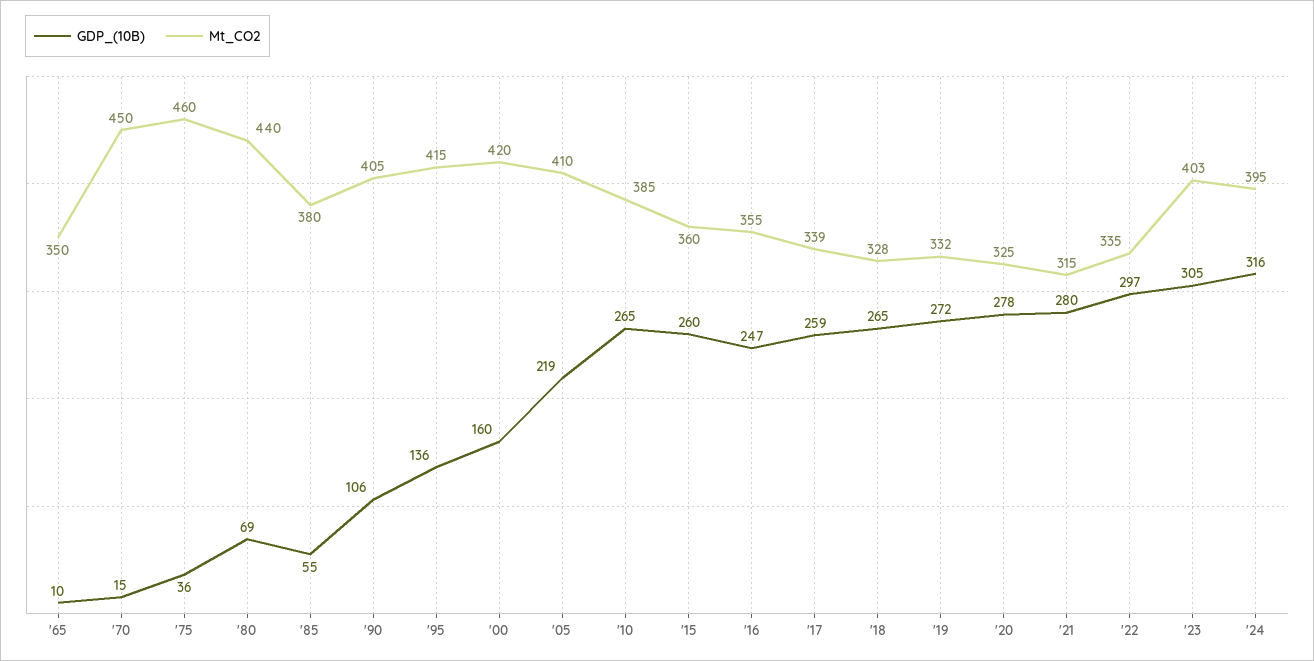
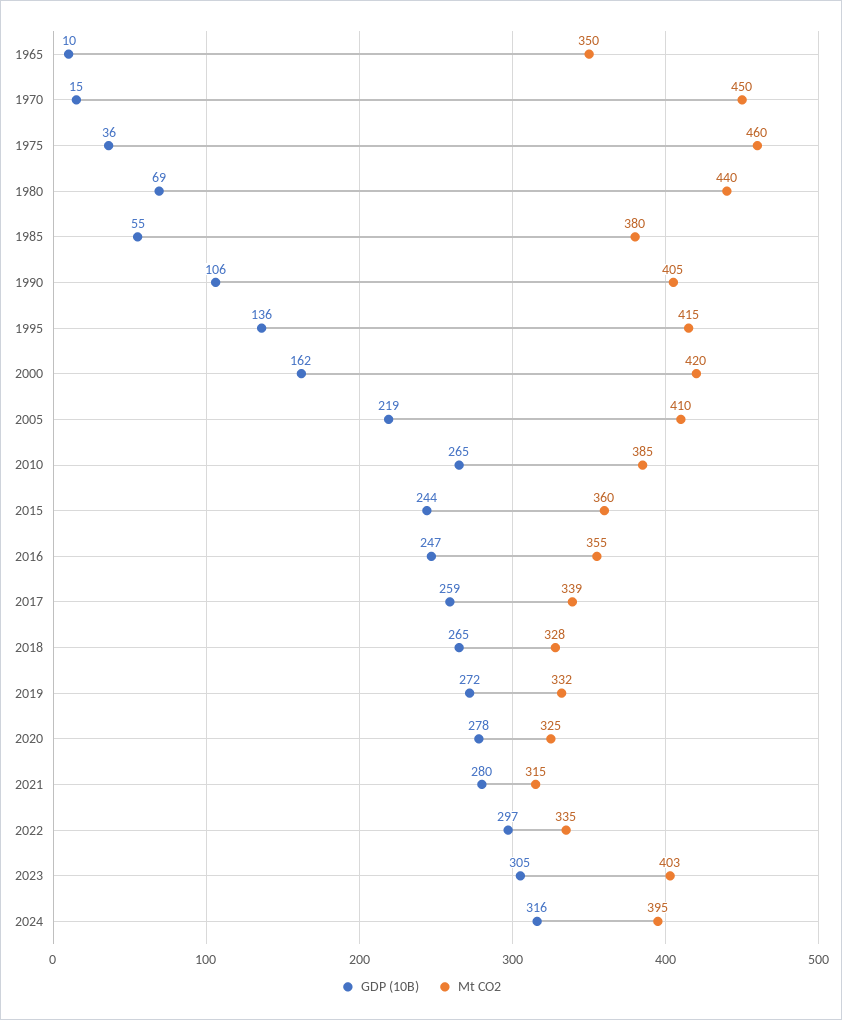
  {
    "GDP_(10B)": {
      "'65": 10,
      "'70": 15,
      "'75": 36,
      "'80": 69,
      "'85": 55,
      "'90": 106,
      "'95": 136,
-     "'00": 160,
+     "'00": 162,
      "'05": 219,
      "'10": 265,
-     "'15": 260,
+     "'15": 244,
      "'16": 247,
      "'17": 259,
      "'18": 265,
      "'19": 272,
      "'20": 278,
      "'21": 280,
      "'22": 297,
      "'23": 305,
      "'24": 316
    },
    "Mt_CO2": {
      "'65": 350,
      "'70": 450,
      "'75": 460,
      "'80": 440,
      "'85": 380,
      "'90": 405,
      "'95": 415,
      "'00": 420,
      "'05": 410,
      "'10": 385,
      "'15": 360,
      "'16": 355,
      "'17": 339,
      "'18": 328,
      "'19": 332,
      "'20": 325,
      "'21": 315,
      "'22": 335,
      "'23": 403,
      "'24": 395
    }
  }

